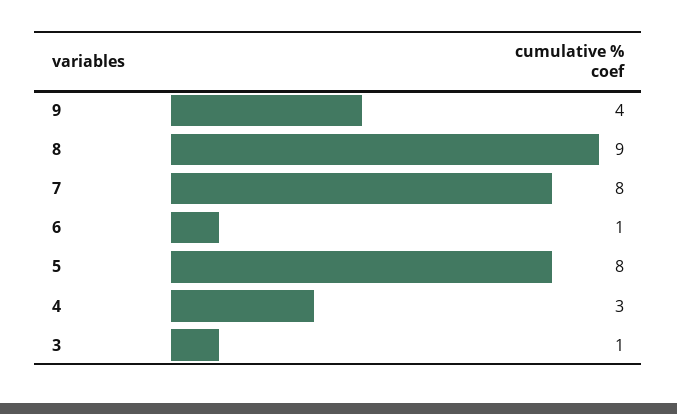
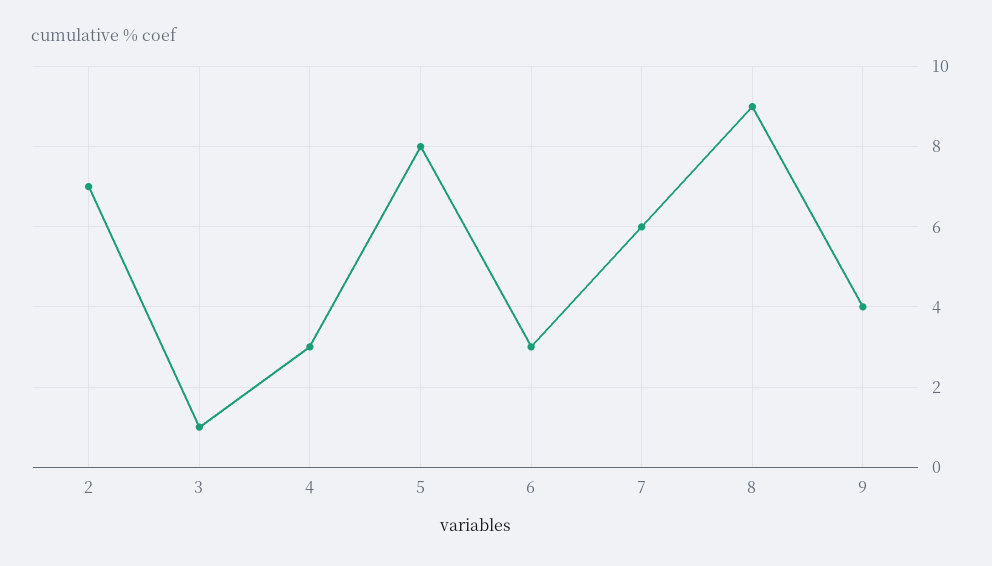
  {
    "9": 4,
    "8": 9,
-   "7": 8,
+   "7": 6,
-   "6": 1,
+   "6": 3,
    "5": 8,
    "4": 3,
-   "3": 1
+   "3": 1,
+   "2": 7
  }

